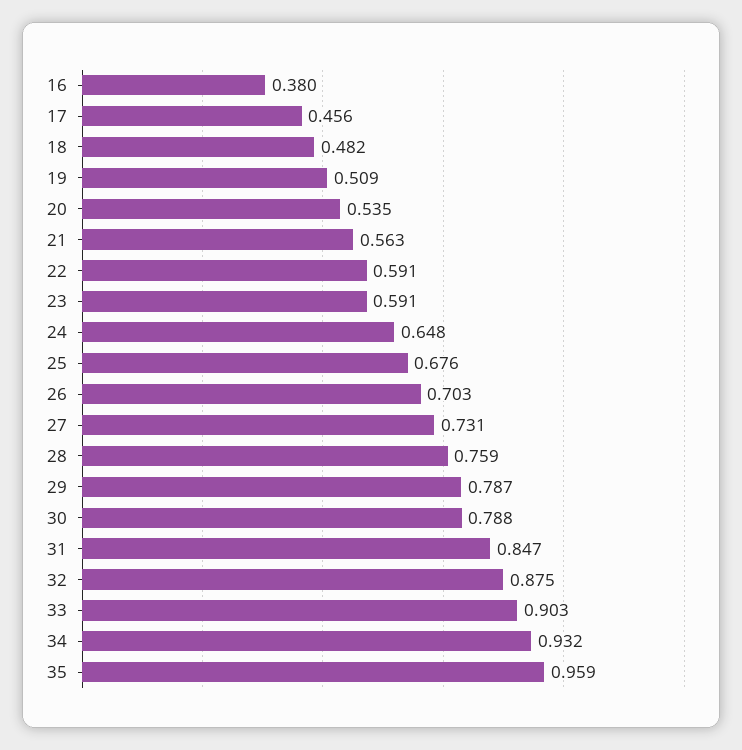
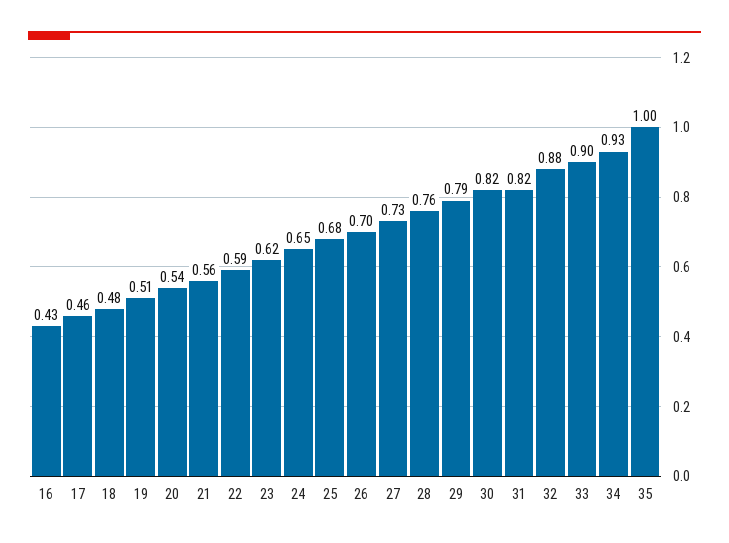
  {
-   "16": 0.38,
+   "16": 0.43,
    "17": 0.456,
    "18": 0.482,
    "19": 0.509,
    "20": 0.535,
    "21": 0.563,
    "22": 0.591,
-   "23": 0.591,
+   "23": 0.62,
    "24": 0.648,
    "25": 0.676,
    "26": 0.703,
    "27": 0.731,
    "28": 0.759,
    "29": 0.787,
-   "30": 0.788,
+   "30": 0.82,
-   "31": 0.847,
+   "31": 0.82,
    "32": 0.875,
    "33": 0.903,
    "34": 0.932,
-   "35": 0.959
+   "35": 1
  }

